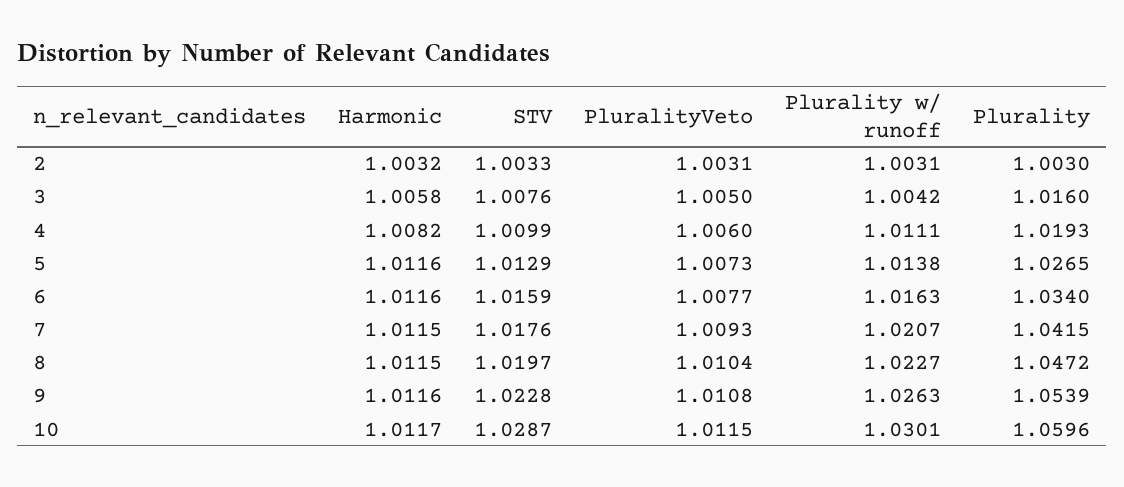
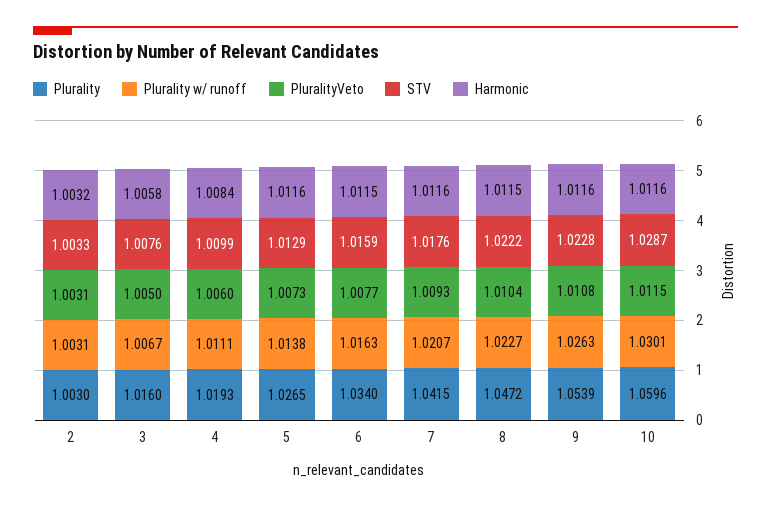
  {
    "Harmonic": {
      "2": 1.0032,
      "3": 1.0058,
-     "4": 1.0082,
+     "4": 1.0084,
      "5": 1.0116,
-     "6": 1.0116,
+     "6": 1.0115,
-     "7": 1.0115,
+     "7": 1.0116,
      "8": 1.0115,
      "9": 1.0116,
-     "10": 1.0117
+     "10": 1.0116
    },
    "STV": {
      "2": 1.0033,
      "3": 1.0076,
      "4": 1.0099,
      "5": 1.0129,
      "6": 1.0159,
      "7": 1.0176,
-     "8": 1.0197,
+     "8": 1.0222,
      "9": 1.0228,
      "10": 1.0287
    },
    "PluralityVeto": {
      "2": 1.0031,
      "3": 1.005,
      "4": 1.006,
      "5": 1.0073,
      "6": 1.0077,
      "7": 1.0093,
      "8": 1.0104,
      "9": 1.0108,
      "10": 1.0115
    },
    "Plurality w/ runoff": {
      "2": 1.0031,
-     "3": 1.0042,
+     "3": 1.0067,
      "4": 1.0111,
      "5": 1.0138,
      "6": 1.0163,
      "7": 1.0207,
      "8": 1.0227,
      "9": 1.0263,
      "10": 1.0301
    },
    "Plurality": {
      "2": 1.003,
      "3": 1.016,
      "4": 1.0193,
      "5": 1.0265,
      "6": 1.034,
      "7": 1.0415,
      "8": 1.0472,
      "9": 1.0539,
      "10": 1.0596
    }
  }

